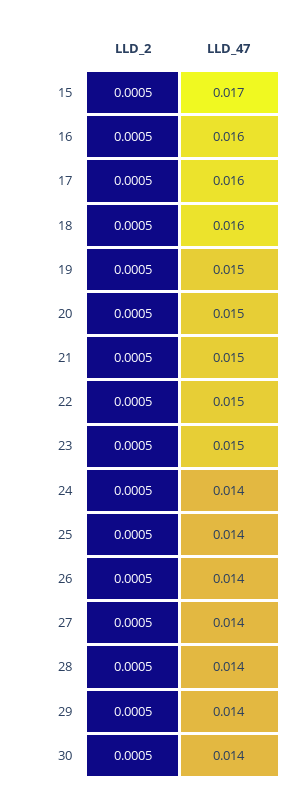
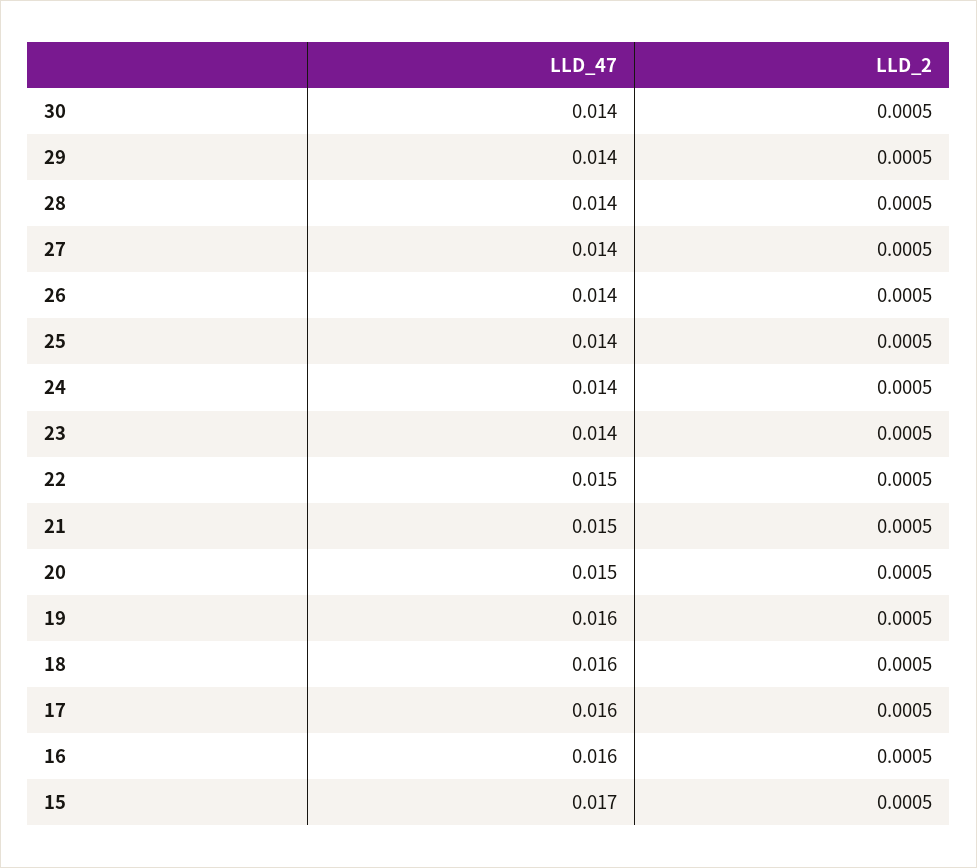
  {
    "LLD_2": {
      "15": 0.0005,
      "16": 0.0005,
      "17": 0.0005,
      "18": 0.0005,
      "19": 0.0005,
      "20": 0.0005,
      "21": 0.0005,
      "22": 0.0005,
      "23": 0.0005,
      "24": 0.0005,
      "25": 0.0005,
      "26": 0.0005,
      "27": 0.0005,
      "28": 0.0005,
      "29": 0.0005,
      "30": 0.0005
    },
    "LLD_47": {
      "15": 0.017,
      "16": 0.016,
      "17": 0.016,
      "18": 0.016,
-     "19": 0.015,
+     "19": 0.016,
      "20": 0.015,
      "21": 0.015,
      "22": 0.015,
-     "23": 0.015,
+     "23": 0.014,
      "24": 0.014,
      "25": 0.014,
      "26": 0.014,
      "27": 0.014,
      "28": 0.014,
      "29": 0.014,
      "30": 0.014
    }
  }

